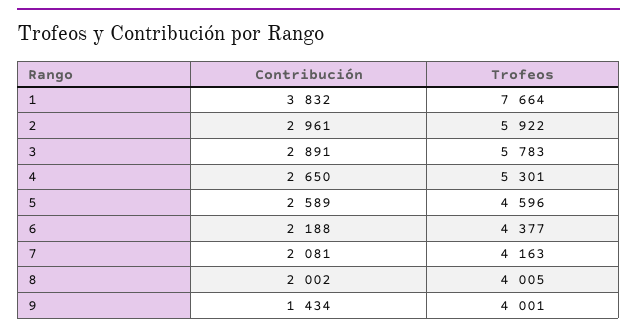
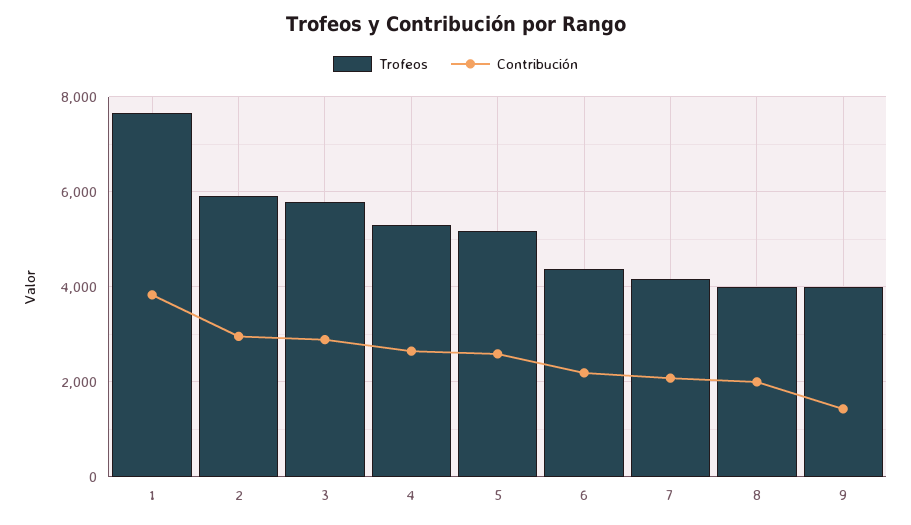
  {
    "Contribución": {
      "1": 3832,
      "2": 2961,
      "3": 2891,
      "4": 2650,
      "5": 2589,
      "6": 2188,
      "7": 2081,
      "8": 2002,
      "9": 1434
    },
    "Trofeos": {
      "1": 7664,
      "2": 5922,
      "3": 5783,
      "4": 5301,
-     "5": 4596,
+     "5": 5200,
      "6": 4377,
      "7": 4163,
      "8": 4005,
      "9": 4001
    }
  }

